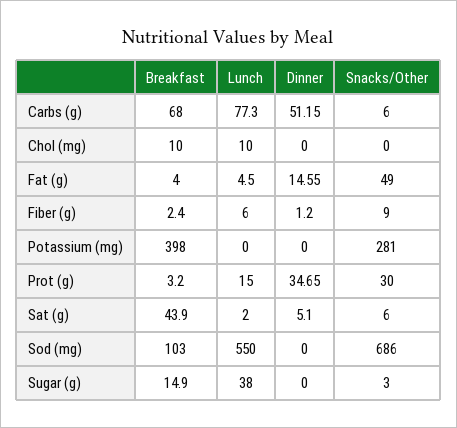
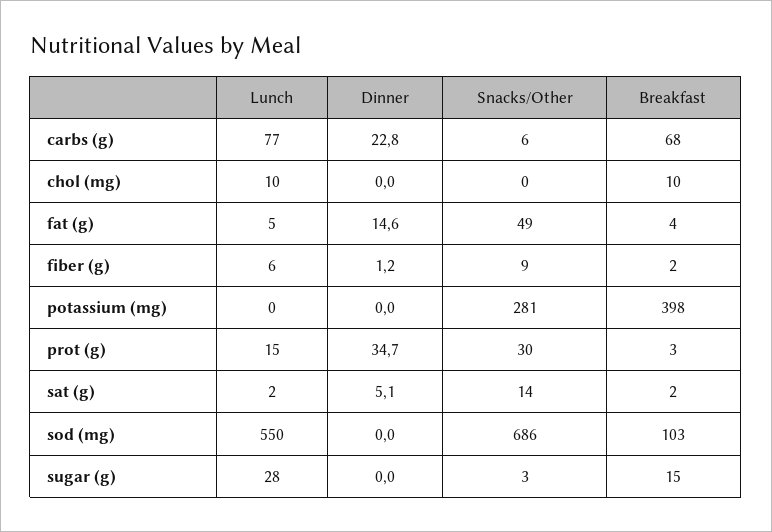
  {
    "Breakfast": {
      "Carbs (g)": 68,
      "Chol (mg)": 10,
      "Fat (g)": 4,
      "Fiber (g)": 2.4,
      "Potassium (mg)": 398,
      "Prot (g)": 3.2,
-     "Sat (g)": 43.9,
+     "Sat (g)": 2,
      "Sod (mg)": 103,
      "Sugar (g)": 14.9
    },
    "Lunch": {
      "Carbs (g)": 77.3,
      "Chol (mg)": 10,
      "Fat (g)": 4.5,
      "Fiber (g)": 6,
      "Potassium (mg)": 0,
      "Prot (g)": 15,
      "Sat (g)": 2,
      "Sod (mg)": 550,
-     "Sugar (g)": 38
+     "Sugar (g)": 28
    },
    "Dinner": {
-     "Carbs (g)": 51.15,
+     "Carbs (g)": 22.8,
      "Chol (mg)": 0,
      "Fat (g)": 14.55,
      "Fiber (g)": 1.2,
      "Potassium (mg)": 0,
      "Prot (g)": 34.65,
      "Sat (g)": 5.1,
      "Sod (mg)": 0,
      "Sugar (g)": 0
    },
    "Snacks/Other": {
      "Carbs (g)": 6,
      "Chol (mg)": 0,
      "Fat (g)": 49,
      "Fiber (g)": 9,
      "Potassium (mg)": 281,
      "Prot (g)": 30,
-     "Sat (g)": 6,
+     "Sat (g)": 14,
      "Sod (mg)": 686,
      "Sugar (g)": 3
    }
  }

